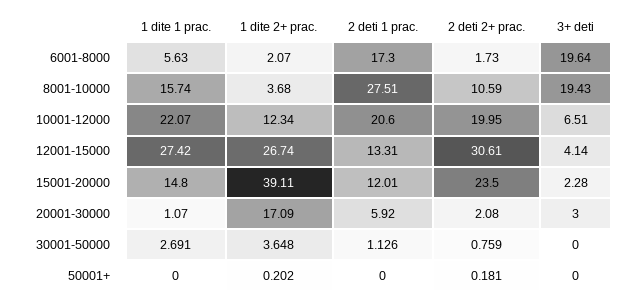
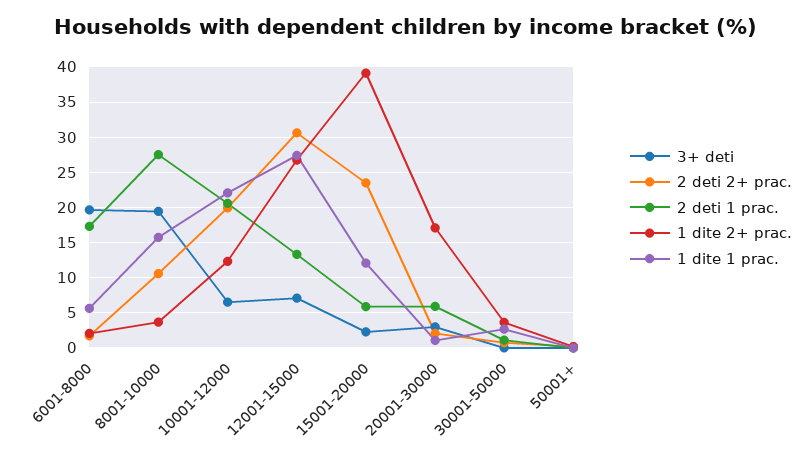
  {
    "1 dite 1 prac.": {
      "6001-8000": 5.63,
      "8001-10000": 15.74,
      "10001-12000": 22.07,
      "12001-15000": 27.42,
-     "15001-20000": 14.8,
+     "15001-20000": 12,
      "20001-30000": 1.07,
      "30001-50000": 2.691,
      "50001+": 0
    },
    "1 dite 2+ prac.": {
      "6001-8000": 2.07,
      "8001-10000": 3.68,
      "10001-12000": 12.34,
      "12001-15000": 26.74,
      "15001-20000": 39.11,
      "20001-30000": 17.09,
      "30001-50000": 3.648,
      "50001+": 0.202
    },
    "2 deti 1 prac.": {
      "6001-8000": 17.3,
      "8001-10000": 27.51,
      "10001-12000": 20.6,
      "12001-15000": 13.31,
-     "15001-20000": 12.01,
+     "15001-20000": 6,
      "20001-30000": 5.92,
      "30001-50000": 1.126,
      "50001+": 0
    },
    "2 deti 2+ prac.": {
      "6001-8000": 1.73,
      "8001-10000": 10.59,
      "10001-12000": 19.95,
      "12001-15000": 30.61,
      "15001-20000": 23.5,
      "20001-30000": 2.08,
      "30001-50000": 0.759,
      "50001+": 0.181
    },
    "3+ deti": {
      "6001-8000": 19.64,
      "8001-10000": 19.43,
      "10001-12000": 6.51,
-     "12001-15000": 4.14,
+     "12001-15000": 7,
      "15001-20000": 2.28,
      "20001-30000": 3,
      "30001-50000": 0,
      "50001+": 0
    }
  }

